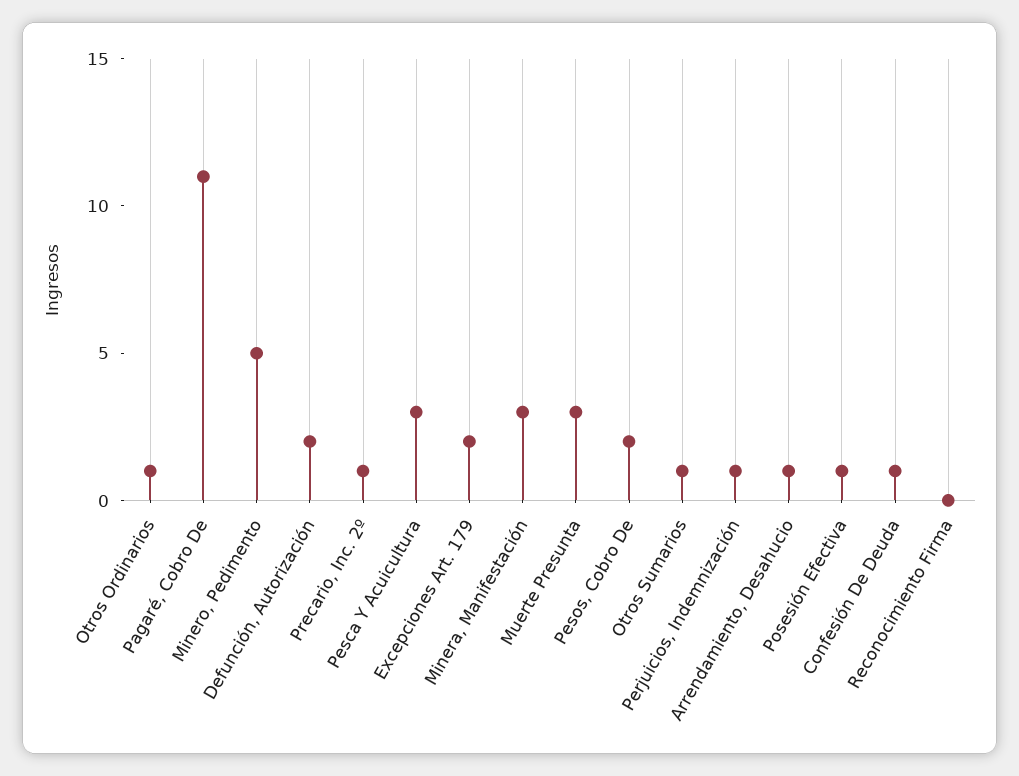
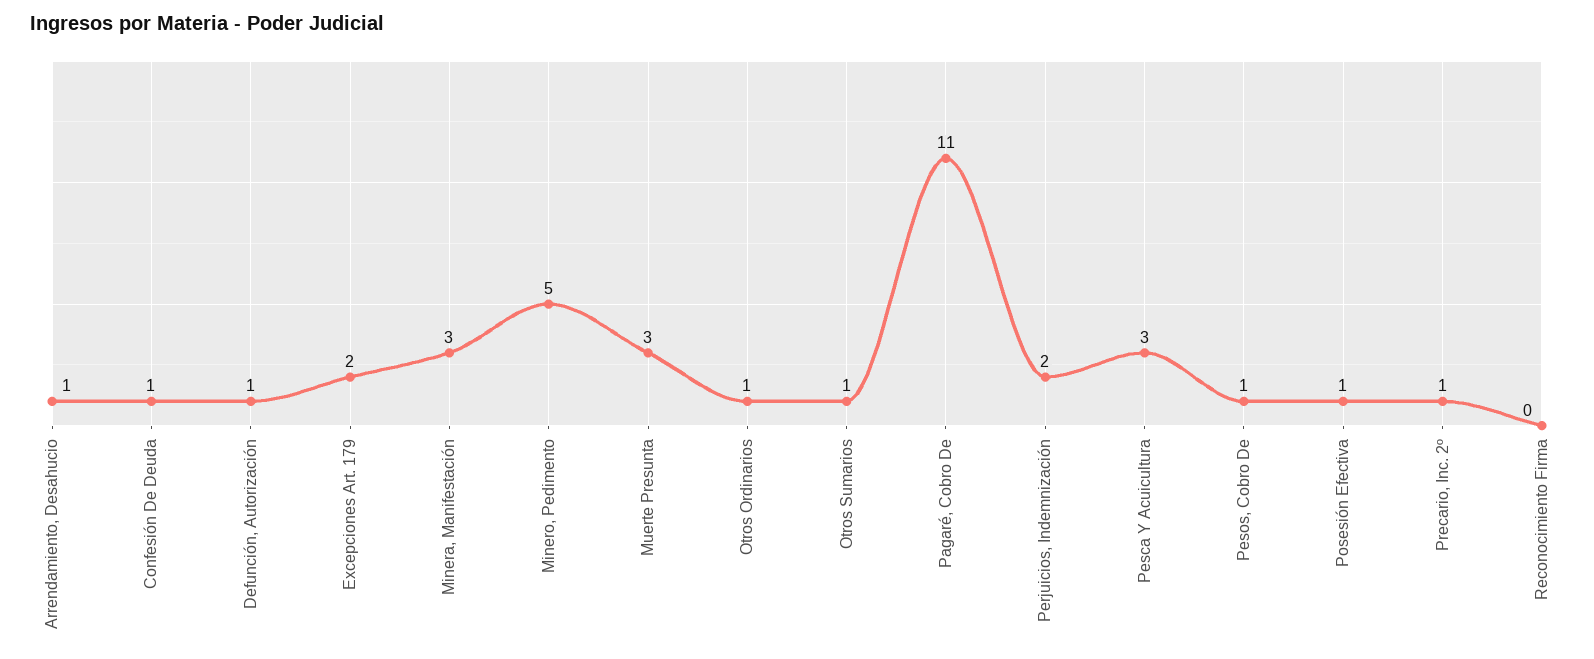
  {
    "Otros Ordinarios": 1,
    "Pagaré, Cobro De": 11,
    "Minero, Pedimento": 5,
-   "Defunción, Autorización": 2,
+   "Defunción, Autorización": 1,
    "Precario, Inc. 2º": 1,
    "Pesca Y Acuicultura": 3,
    "Excepciones Art. 179": 2,
    "Minera, Manifestación": 3,
    "Muerte Presunta": 3,
-   "Pesos, Cobro De": 2,
+   "Pesos, Cobro De": 1,
    "Otros Sumarios": 1,
-   "Perjuicios, Indemnización": 1,
+   "Perjuicios, Indemnización": 2,
    "Arrendamiento, Desahucio": 1,
    "Posesión Efectiva": 1,
    "Confesión De Deuda": 1,
    "Reconocimiento Firma": 0
  }

